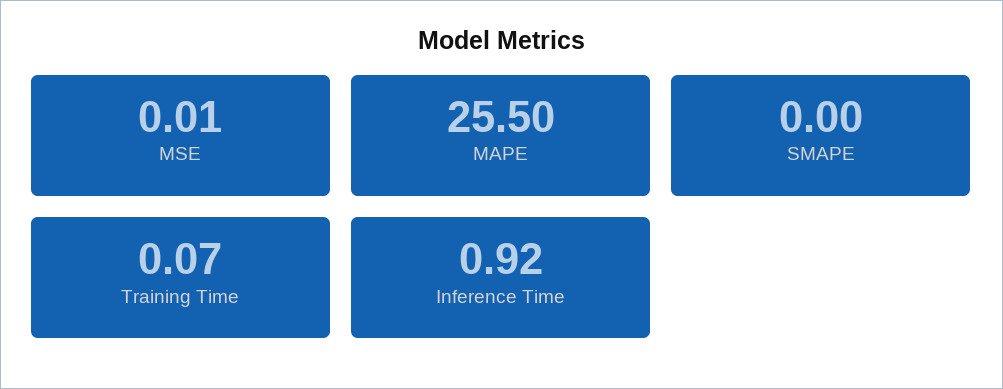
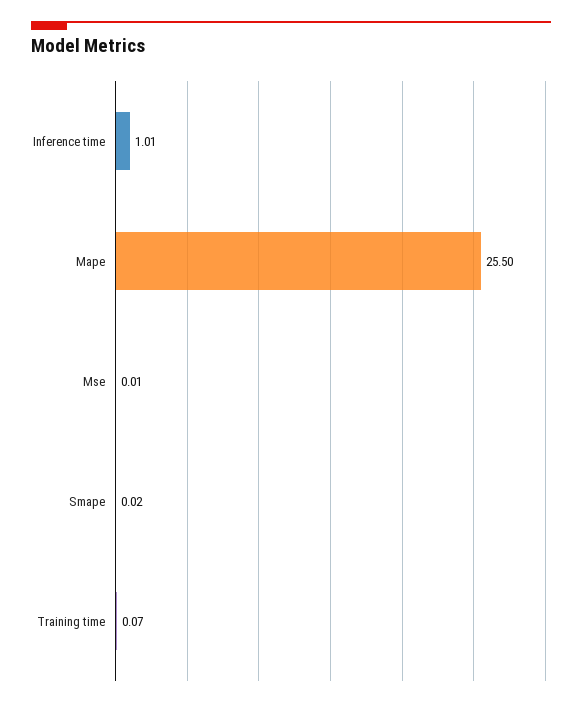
  {
    "MSE": 0.01,
    "MAPE": 25.5,
-   "SMAPE": 0,
+   "SMAPE": 0.02,
    "Training Time": 0.07,
-   "Inference Time": 0.92
+   "Inference Time": 1.01
  }

